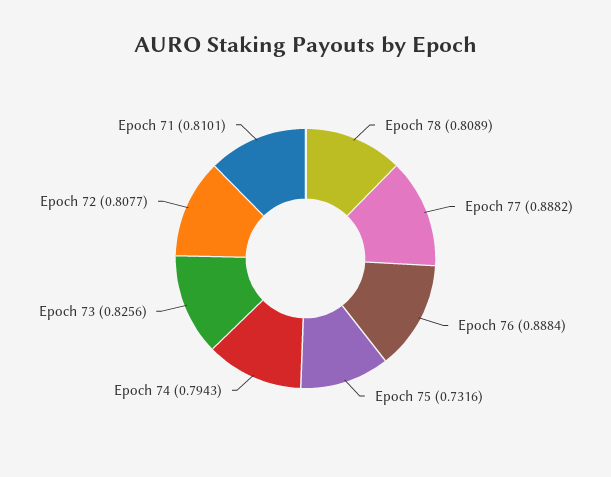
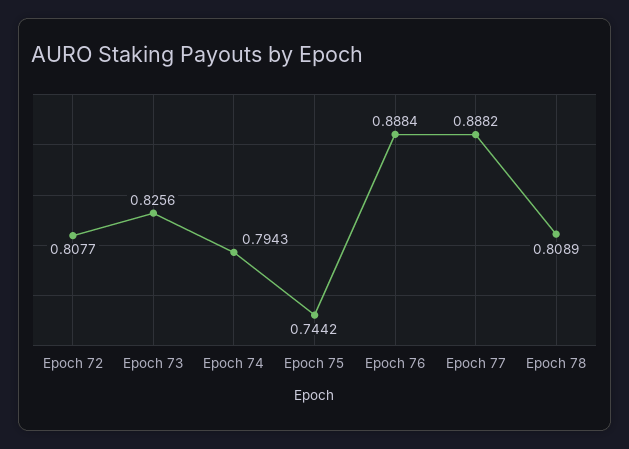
  {
    "Epoch 78": 0.8089,
    "Epoch 77": 0.8882,
    "Epoch 76": 0.8884,
-   "Epoch 75": 0.7316,
+   "Epoch 75": 0.7442,
    "Epoch 74": 0.7943,
    "Epoch 73": 0.8256,
-   "Epoch 72": 0.8077,
+   "Epoch 72": 0.8077
-   "Epoch 71": 0.8101
  }

